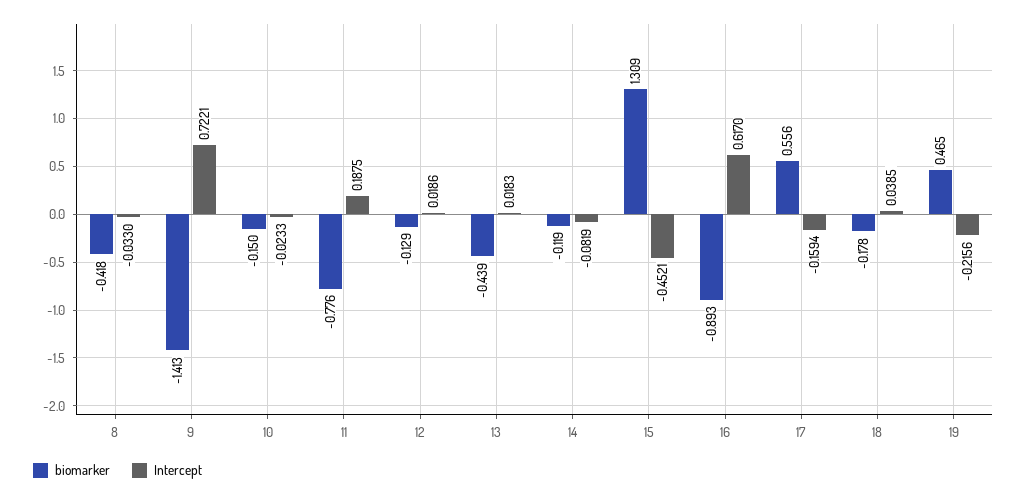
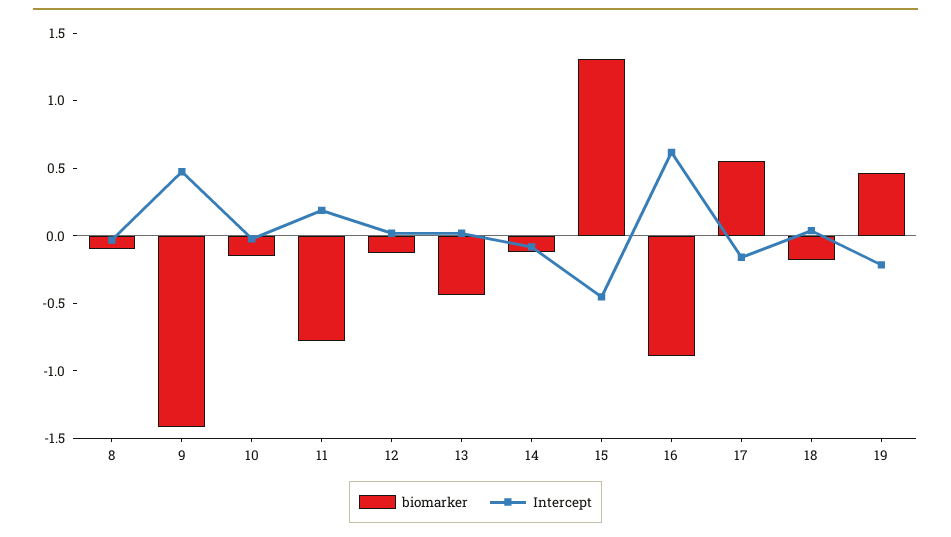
  {
    "biomarker": {
-     "8": -0.418,
+     "8": -0.1,
      "9": -1.413,
      "10": -0.15,
      "11": -0.776,
      "12": -0.129,
      "13": -0.439,
      "14": -0.119,
      "15": 1.309,
      "16": -0.893,
      "17": 0.556,
      "18": -0.178,
      "19": 0.465
    },
    "Intercept": {
      "8": -0.033,
-     "9": 0.7221,
+     "9": 0.5,
      "10": -0.0233,
      "11": 0.1875,
      "12": 0.0186,
      "13": 0.0183,
      "14": -0.0819,
      "15": -0.4521,
      "16": 0.617,
      "17": -0.1594,
      "18": 0.0385,
      "19": -0.2156
    }
  }

